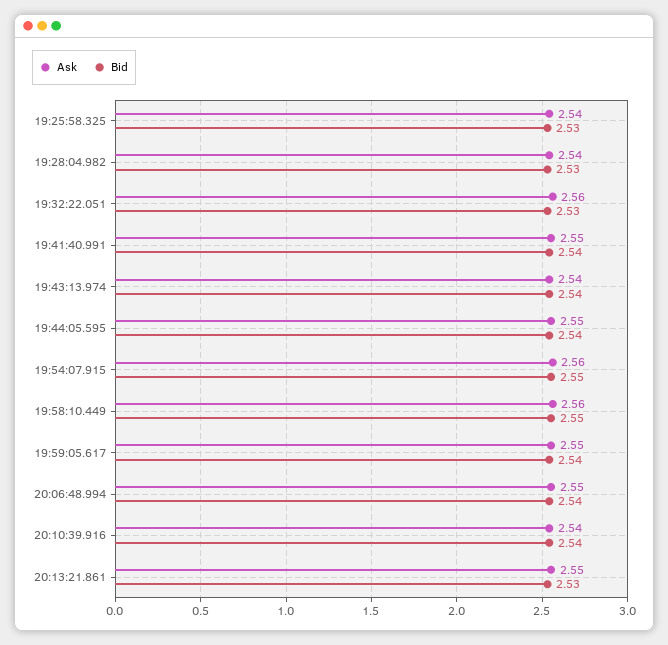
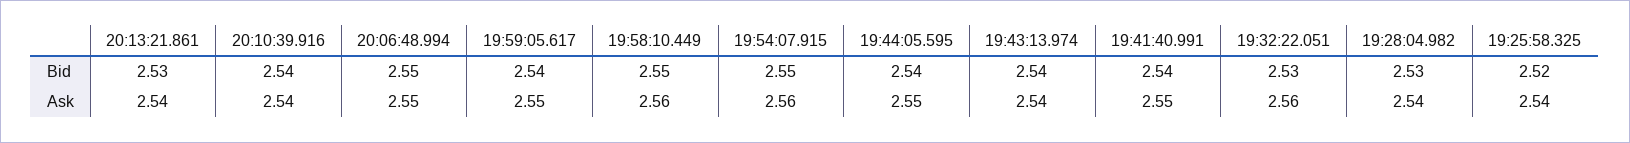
  {
    "Ask": {
      "19:25:58.325": 2.54,
      "19:28:04.982": 2.54,
      "19:32:22.051": 2.56,
      "19:41:40.991": 2.55,
      "19:43:13.974": 2.54,
      "19:44:05.595": 2.55,
      "19:54:07.915": 2.56,
      "19:58:10.449": 2.56,
      "19:59:05.617": 2.55,
      "20:06:48.994": 2.55,
      "20:10:39.916": 2.54,
-     "20:13:21.861": 2.55
+     "20:13:21.861": 2.54
    },
    "Bid": {
-     "19:25:58.325": 2.53,
+     "19:25:58.325": 2.52,
      "19:28:04.982": 2.53,
      "19:32:22.051": 2.53,
      "19:41:40.991": 2.54,
      "19:43:13.974": 2.54,
      "19:44:05.595": 2.54,
      "19:54:07.915": 2.55,
      "19:58:10.449": 2.55,
      "19:59:05.617": 2.54,
-     "20:06:48.994": 2.54,
+     "20:06:48.994": 2.55,
      "20:10:39.916": 2.54,
      "20:13:21.861": 2.53
    }
  }

